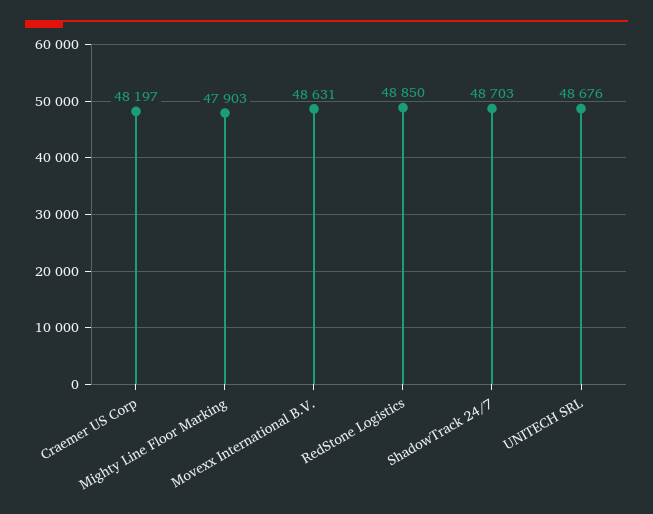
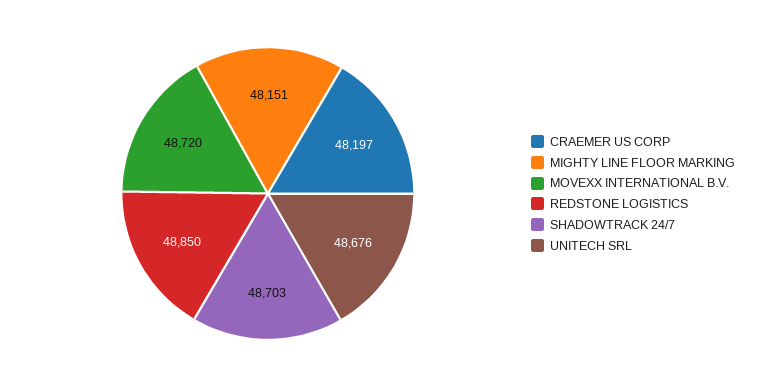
  {
    "Craemer US Corp": 48197,
-   "Mighty Line Floor Marking": 47903,
+   "Mighty Line Floor Marking": 48151,
-   "Movexx International B.V.": 48631,
+   "Movexx International B.V.": 48720,
    "RedStone Logistics": 48850,
    "ShadowTrack 24/7": 48703,
    "UNITECH SRL": 48676
  }

